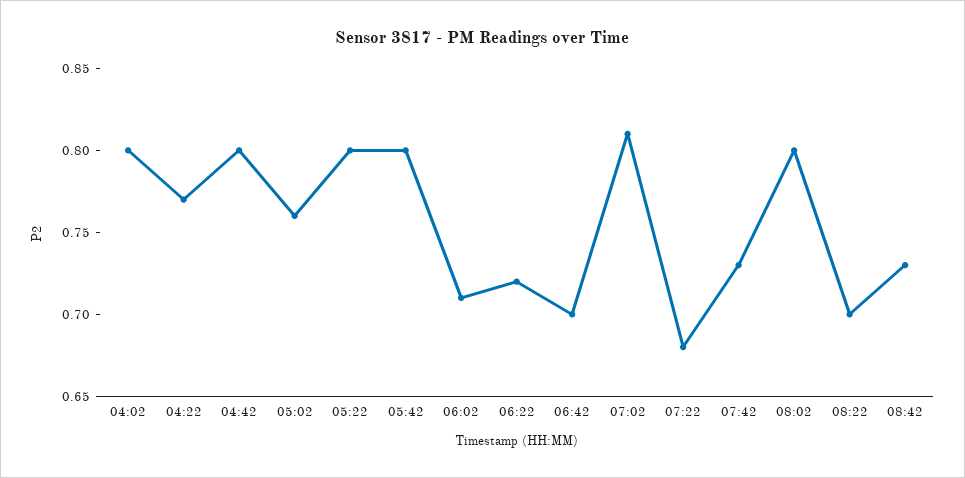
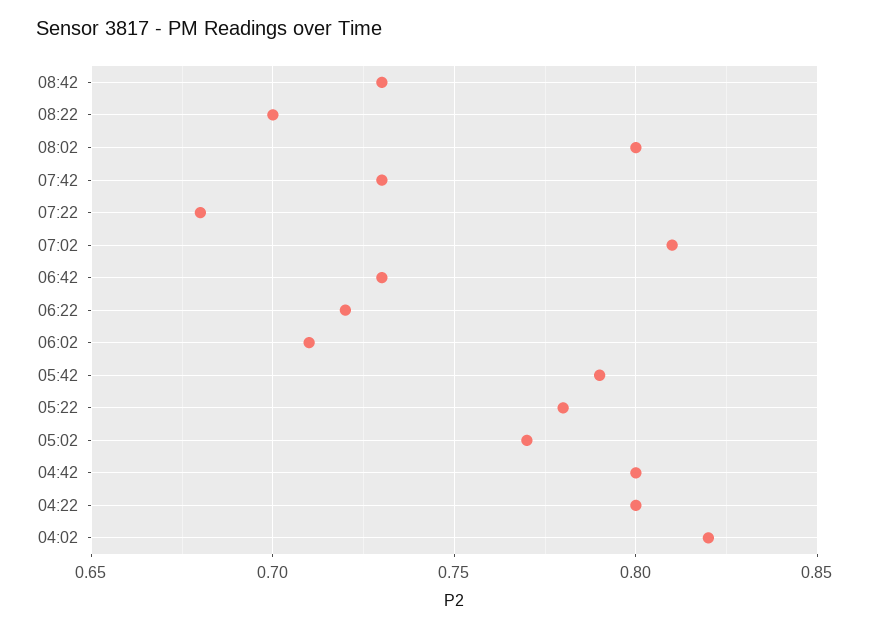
  {
-   "04:02": 0.8,
+   "04:02": 0.82,
-   "04:22": 0.77,
+   "04:22": 0.8,
    "04:42": 0.8,
-   "05:02": 0.76,
+   "05:02": 0.77,
-   "05:22": 0.8,
+   "05:22": 0.78,
-   "05:42": 0.8,
+   "05:42": 0.79,
    "06:02": 0.71,
    "06:22": 0.72,
-   "06:42": 0.7,
+   "06:42": 0.73,
    "07:02": 0.81,
    "07:22": 0.68,
    "07:42": 0.73,
    "08:02": 0.8,
    "08:22": 0.7,
    "08:42": 0.73
  }

